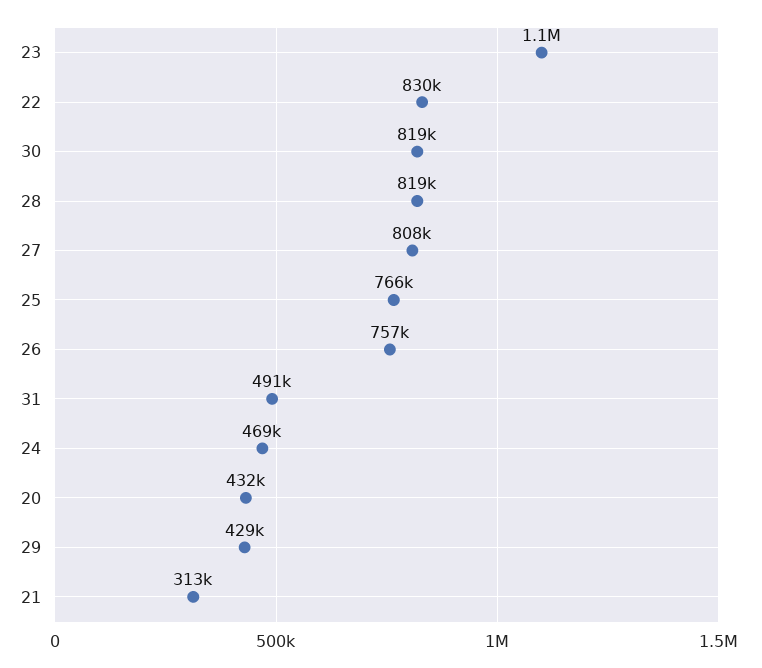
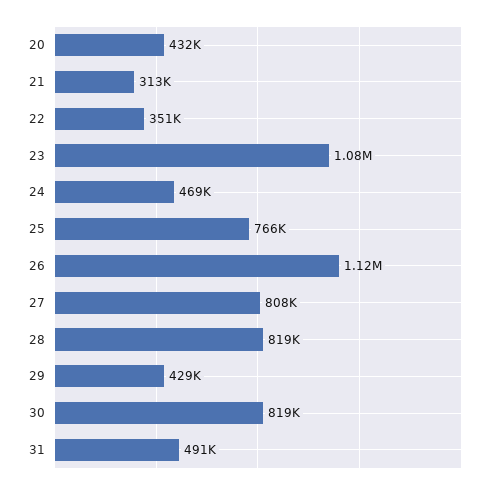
  {
    "23": 1080000,
-   "22": 830000,
+   "22": 351000,
    "30": 819000,
    "28": 819000,
    "27": 808000,
    "25": 766000,
-   "26": 757000,
+   "26": 1120000,
    "31": 491000,
    "24": 469000,
    "20": 432000,
    "29": 429000,
    "21": 313000
  }

